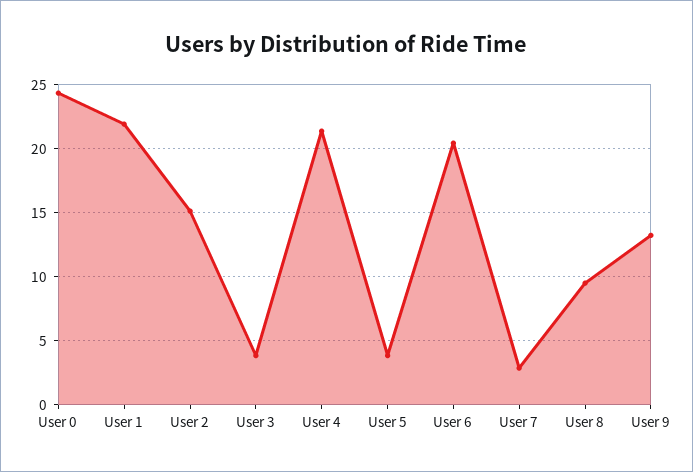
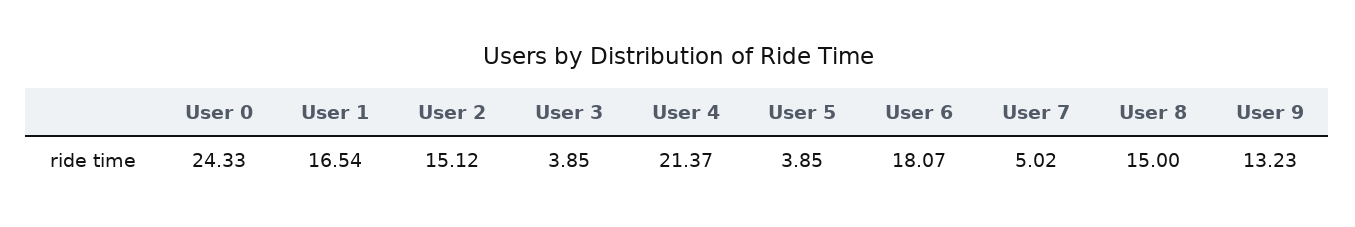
  {
    "User 0": 24.33,
-   "User 1": 22,
+   "User 1": 16.54,
    "User 2": 15.12,
    "User 3": 3.85,
    "User 4": 21.37,
    "User 5": 3.85,
-   "User 6": 20.5,
+   "User 6": 18.07,
-   "User 7": 3,
+   "User 7": 5.02,
-   "User 8": 9.5,
+   "User 8": 15,
    "User 9": 13.23
  }

